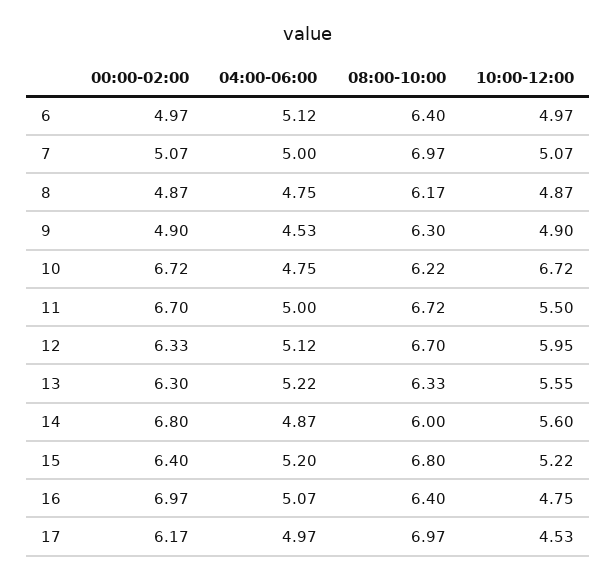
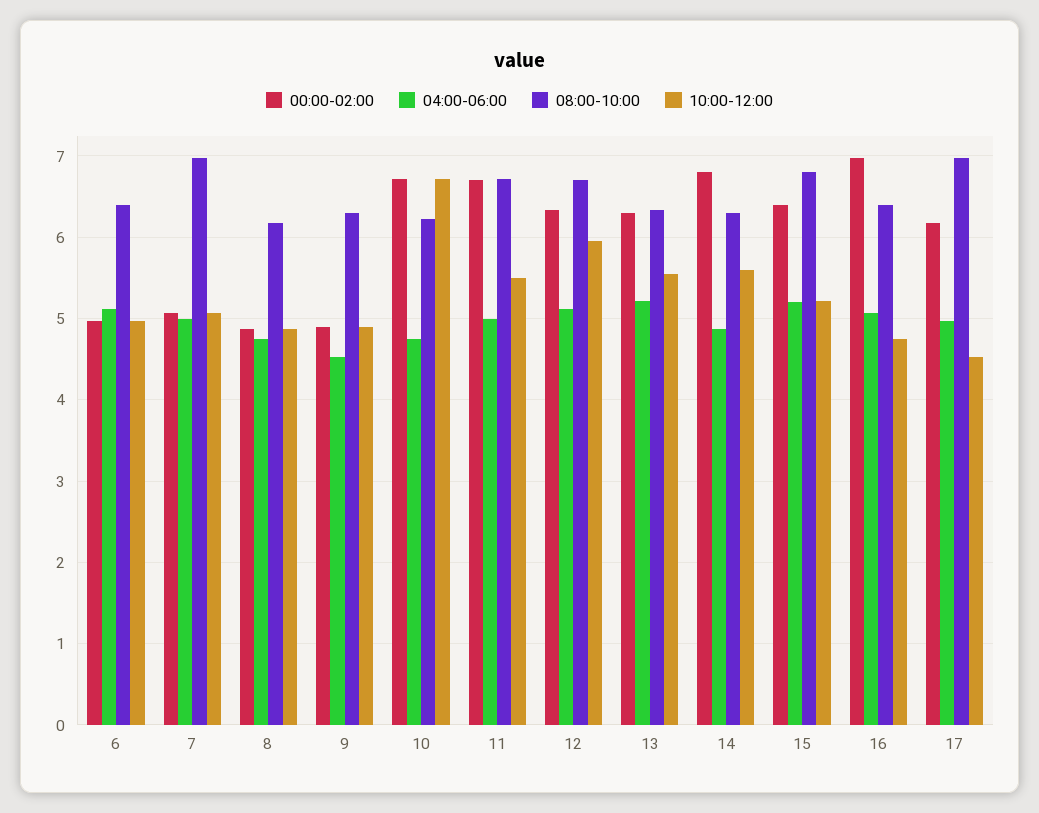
  {
    "00:00-02:00": {
      "6": 4.97,
      "7": 5.07,
      "8": 4.87,
      "9": 4.9,
      "10": 6.72,
      "11": 6.7,
      "12": 6.33,
      "13": 6.3,
      "14": 6.8,
      "15": 6.4,
      "16": 6.97,
      "17": 6.17
    },
    "04:00-06:00": {
      "6": 5.12,
      "7": 5,
      "8": 4.75,
      "9": 4.53,
      "10": 4.75,
      "11": 5,
      "12": 5.12,
      "13": 5.22,
      "14": 4.87,
      "15": 5.2,
      "16": 5.07,
      "17": 4.97
    },
    "08:00-10:00": {
      "6": 6.4,
      "7": 6.97,
      "8": 6.17,
      "9": 6.3,
      "10": 6.22,
      "11": 6.72,
      "12": 6.7,
      "13": 6.33,
-     "14": 6,
+     "14": 6.3,
      "15": 6.8,
      "16": 6.4,
      "17": 6.97
    },
    "10:00-12:00": {
      "6": 4.97,
      "7": 5.07,
      "8": 4.87,
      "9": 4.9,
      "10": 6.72,
      "11": 5.5,
      "12": 5.95,
      "13": 5.55,
      "14": 5.6,
      "15": 5.22,
      "16": 4.75,
      "17": 4.53
    }
  }

